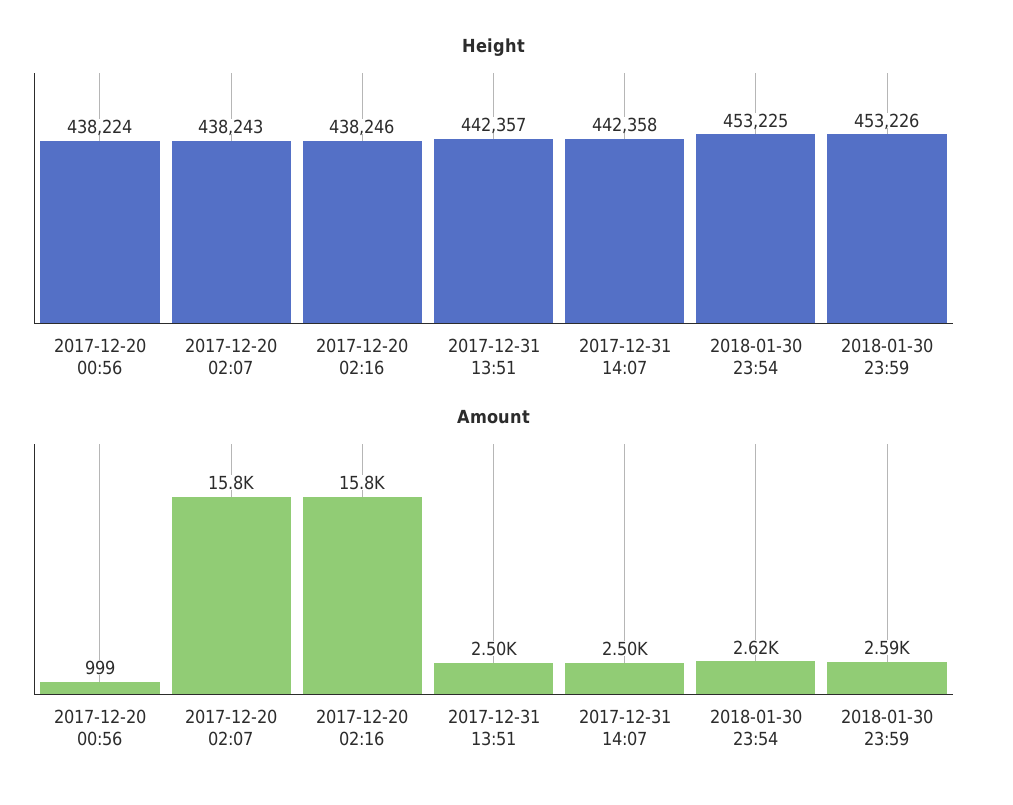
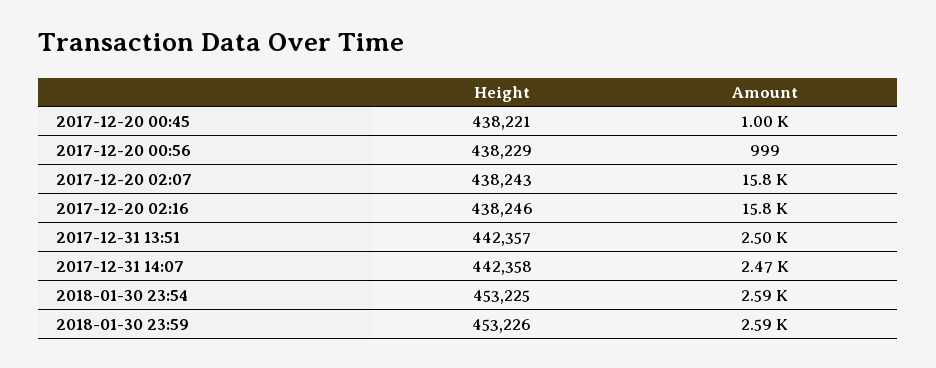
  {
    "Height": {
-     "2017-12-20 00:56": 438224,
+     "2017-12-20 00:56": 438229,
      "2017-12-20 02:07": 438243,
      "2017-12-20 02:16": 438246,
      "2017-12-31 13:51": 442357,
      "2017-12-31 14:07": 442358,
      "2018-01-30 23:54": 453225,
-     "2018-01-30 23:59": 453226
+     "2018-01-30 23:59": 453226,
+     "2017-12-20 00:45": 438221
    },
    "Amount": {
      "2017-12-20 00:56": 999,
      "2017-12-20 02:07": 15800,
      "2017-12-20 02:16": 15800,
      "2017-12-31 13:51": 2500,
-     "2017-12-31 14:07": 2500,
+     "2017-12-31 14:07": 2470,
-     "2018-01-30 23:54": 2620,
+     "2018-01-30 23:54": 2590,
-     "2018-01-30 23:59": 2590
+     "2018-01-30 23:59": 2590,
+     "2017-12-20 00:45": 1000
    }
  }

